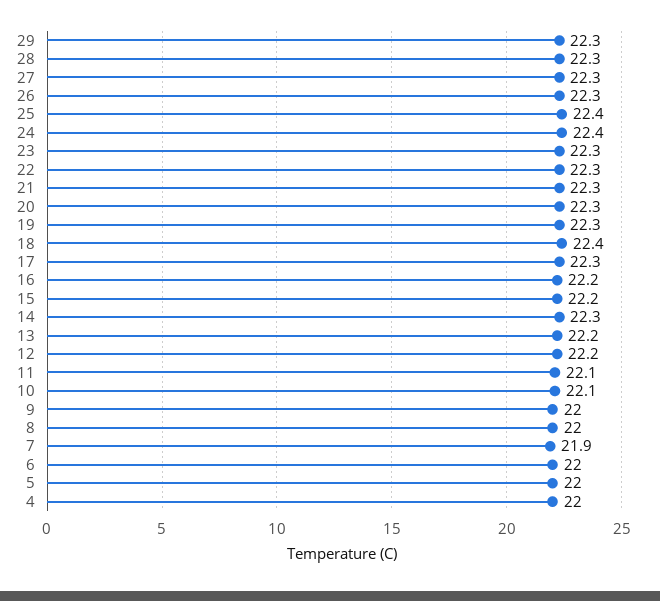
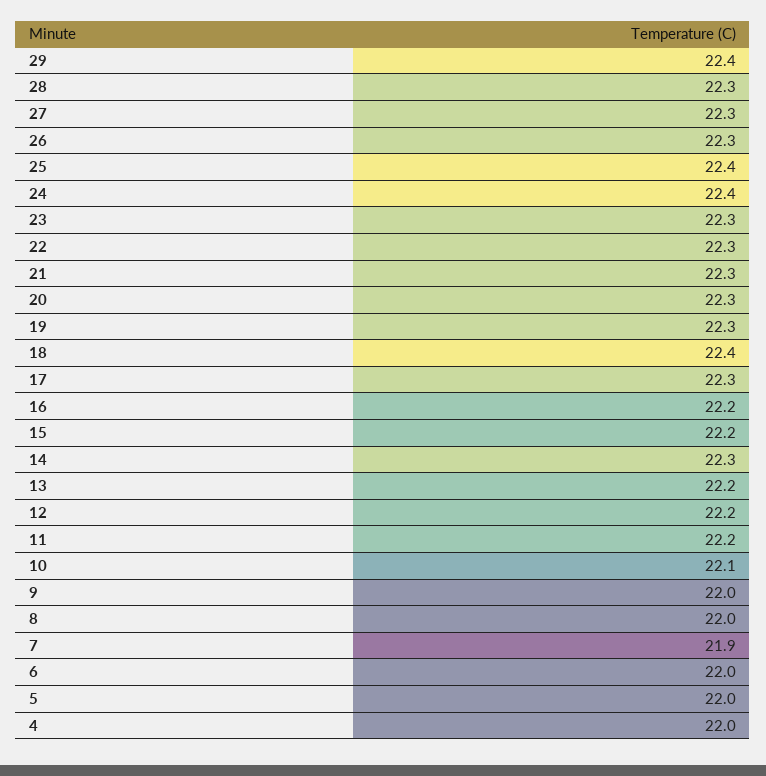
  {
-   "29": 22.3,
+   "29": 22.4,
    "28": 22.3,
    "27": 22.3,
    "26": 22.3,
    "25": 22.4,
    "24": 22.4,
    "23": 22.3,
    "22": 22.3,
    "21": 22.3,
    "20": 22.3,
    "19": 22.3,
    "18": 22.4,
    "17": 22.3,
    "16": 22.2,
    "15": 22.2,
    "14": 22.3,
    "13": 22.2,
    "12": 22.2,
-   "11": 22.1,
+   "11": 22.2,
    "10": 22.1,
    "9": 22,
    "8": 22,
    "7": 21.9,
    "6": 22,
    "5": 22,
    "4": 22
  }

